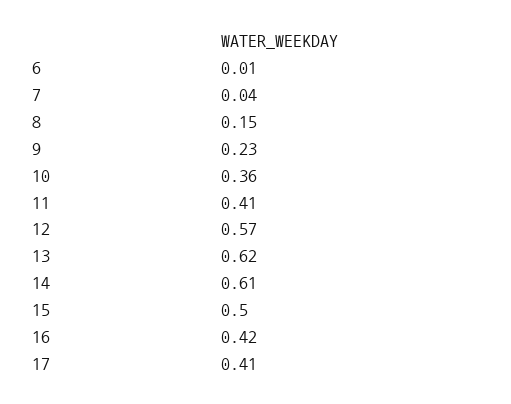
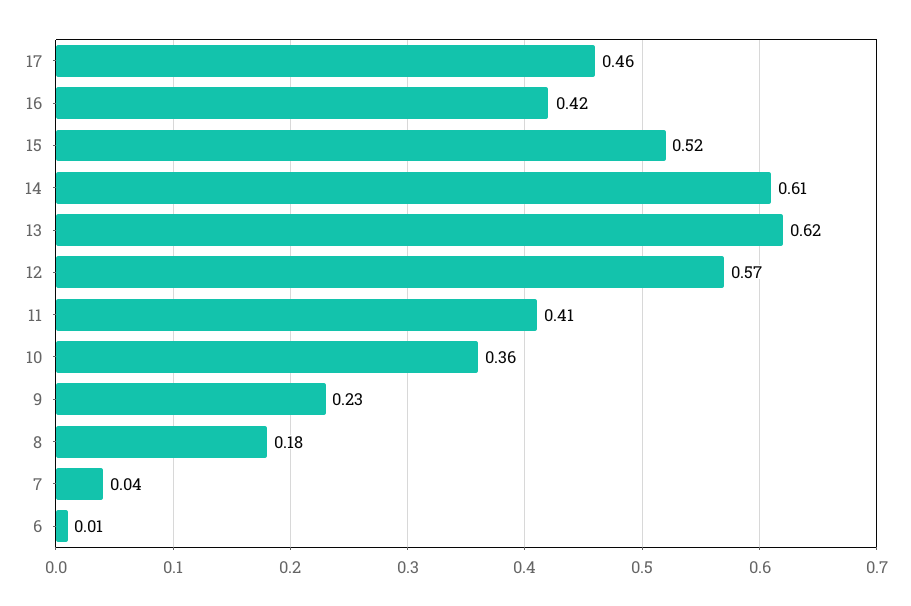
  {
    "6": 0.01,
    "7": 0.04,
-   "8": 0.15,
+   "8": 0.18,
    "9": 0.23,
    "10": 0.36,
    "11": 0.41,
    "12": 0.57,
    "13": 0.62,
    "14": 0.61,
-   "15": 0.5,
+   "15": 0.52,
    "16": 0.42,
-   "17": 0.41
+   "17": 0.46
  }

